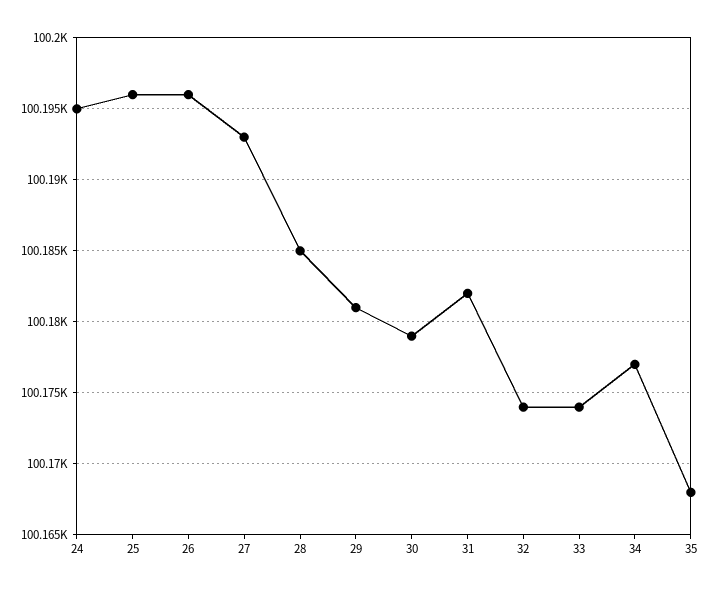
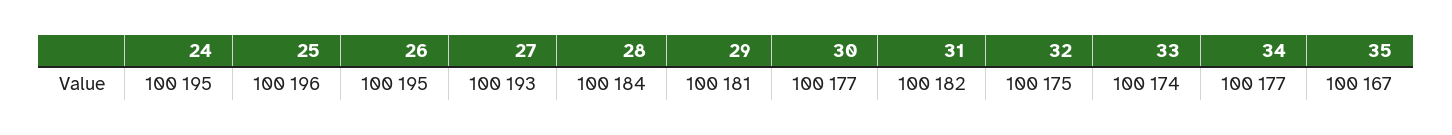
  {
    "24": 100195,
    "25": 100196,
-   "26": 100196,
+   "26": 100195,
    "27": 100193,
-   "28": 100185,
+   "28": 100184,
    "29": 100181,
-   "30": 100179,
+   "30": 100177,
    "31": 100182,
-   "32": 100174,
+   "32": 100175,
    "33": 100174,
    "34": 100177,
-   "35": 100168
+   "35": 100167
  }

